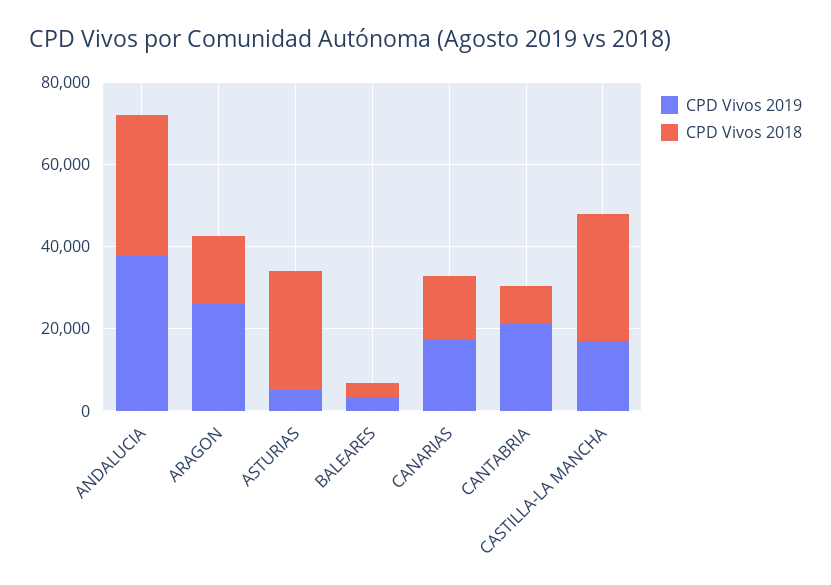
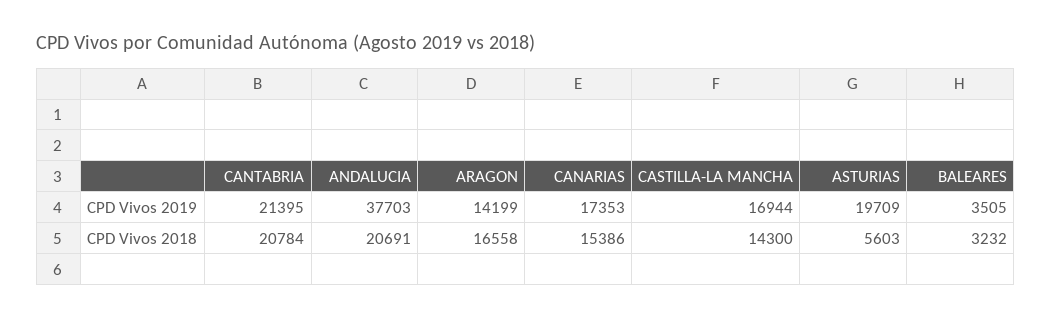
  {
    "CPD Vivos 2019": {
      "ANDALUCIA": 37703,
-     "ARAGON": 25000,
+     "ARAGON": 14199,
-     "ASTURIAS": 5000,
+     "ASTURIAS": 19709,
      "BALEARES": 3505,
      "CANARIAS": 17353,
      "CANTABRIA": 21395,
      "CASTILLA-LA MANCHA": 16944
    },
    "CPD Vivos 2018": {
-     "ANDALUCIA": 35000,
+     "ANDALUCIA": 20691,
      "ARAGON": 16558,
-     "ASTURIAS": 30000,
+     "ASTURIAS": 5603,
      "BALEARES": 3232,
      "CANARIAS": 15386,
-     "CANTABRIA": 10000,
+     "CANTABRIA": 20784,
-     "CASTILLA-LA MANCHA": 30000
+     "CASTILLA-LA MANCHA": 14300
    }
  }

